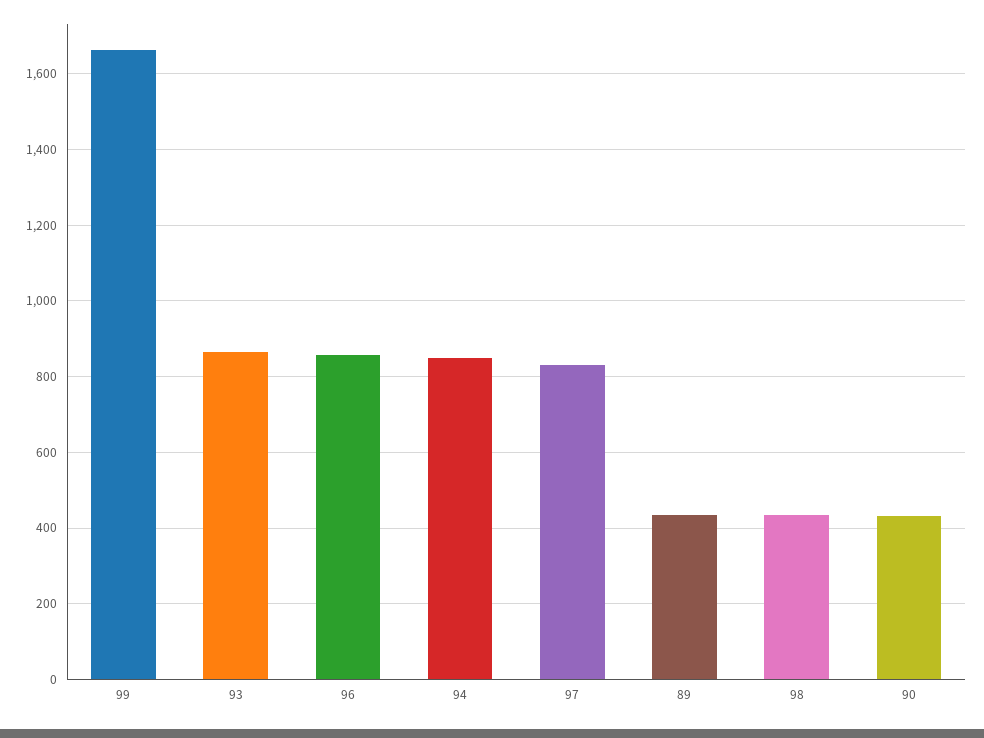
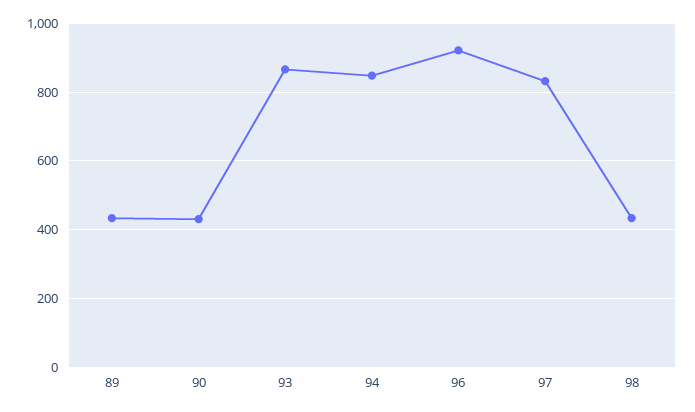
  {
-   "99": 1660,
    "93": 860,
-   "96": 860,
+   "96": 920,
    "94": 840,
    "97": 840,
    "89": 440,
    "98": 440,
    "90": 440
  }

